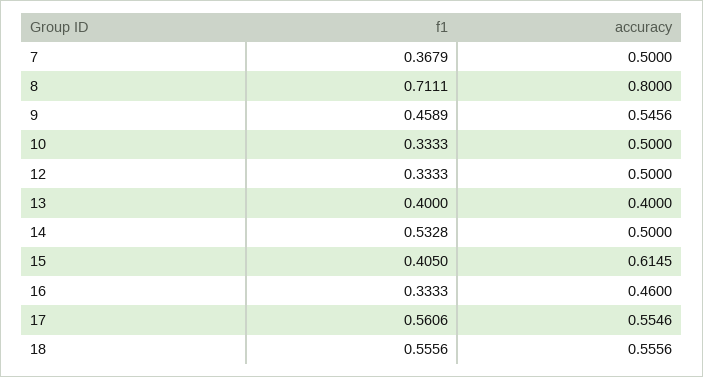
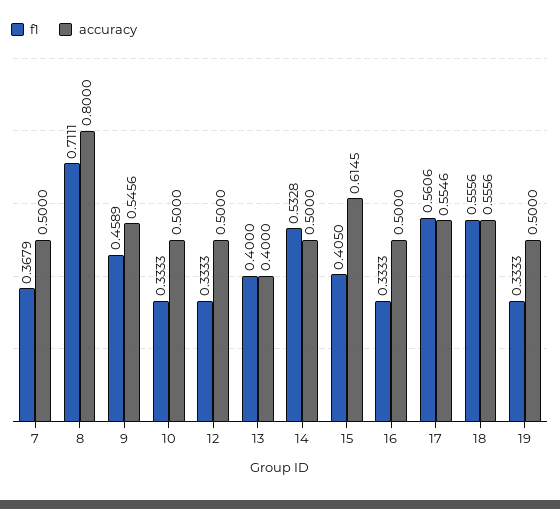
  {
    "f1": {
      "7": 0.3679,
      "8": 0.7111,
      "9": 0.4589,
      "10": 0.3333,
      "12": 0.3333,
      "13": 0.4,
      "14": 0.5328,
      "15": 0.405,
      "16": 0.3333,
      "17": 0.5606,
-     "18": 0.5556
+     "18": 0.5556,
+     "19": 0.3333
    },
    "accuracy": {
      "7": 0.5,
      "8": 0.8,
      "9": 0.5456,
      "10": 0.5,
      "12": 0.5,
      "13": 0.4,
      "14": 0.5,
      "15": 0.6145,
-     "16": 0.46,
+     "16": 0.5,
      "17": 0.5546,
-     "18": 0.5556
+     "18": 0.5556,
+     "19": 0.5
    }
  }

